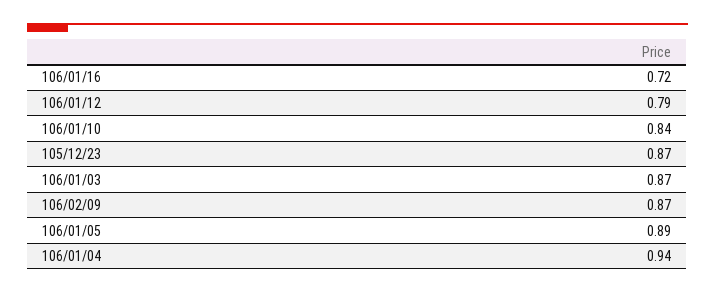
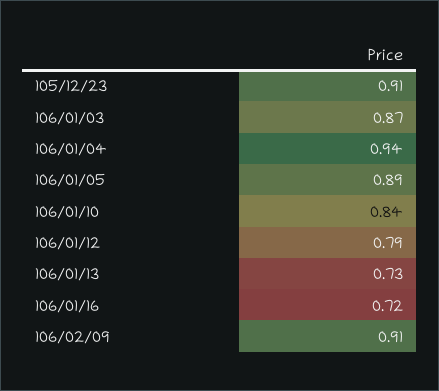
  {
    "106/01/16": 0.72,
    "106/01/12": 0.79,
    "106/01/10": 0.84,
-   "105/12/23": 0.87,
+   "105/12/23": 0.91,
    "106/01/03": 0.87,
-   "106/02/09": 0.87,
+   "106/02/09": 0.91,
    "106/01/05": 0.89,
-   "106/01/04": 0.94
+   "106/01/04": 0.94,
+   "106/01/13": 0.73
  }

